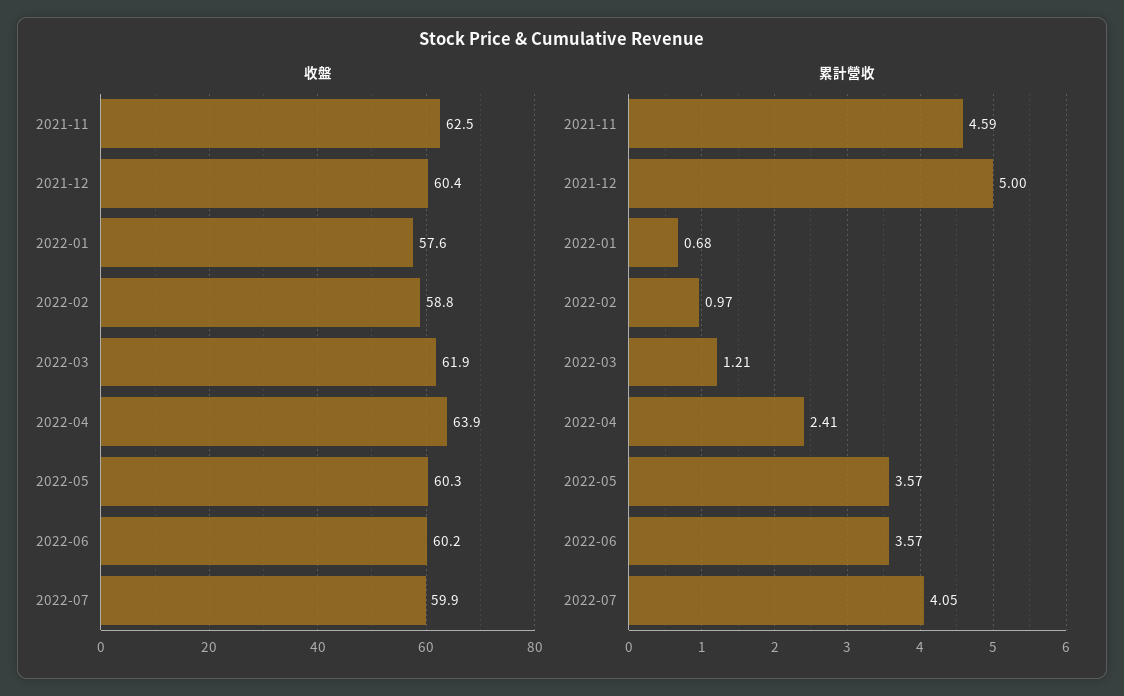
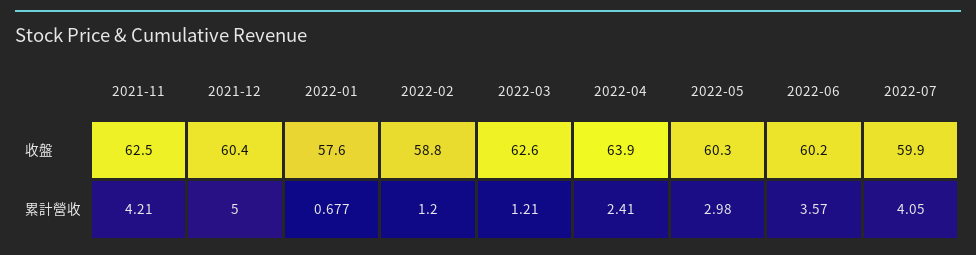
  {
    "收盤": {
      "2021-11": 62.5,
      "2021-12": 60.4,
      "2022-01": 57.6,
      "2022-02": 58.8,
-     "2022-03": 61.9,
+     "2022-03": 62.6,
      "2022-04": 63.9,
      "2022-05": 60.3,
      "2022-06": 60.2,
      "2022-07": 59.9
    },
    "累計營收": {
-     "2021-11": 4.59,
+     "2021-11": 4.21,
      "2021-12": 5,
      "2022-01": 0.677,
-     "2022-02": 0.97,
+     "2022-02": 1.2,
      "2022-03": 1.21,
      "2022-04": 2.41,
-     "2022-05": 3.57,
+     "2022-05": 2.98,
      "2022-06": 3.57,
      "2022-07": 4.05
    }
  }

